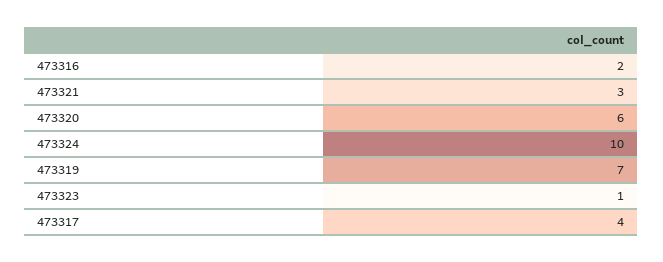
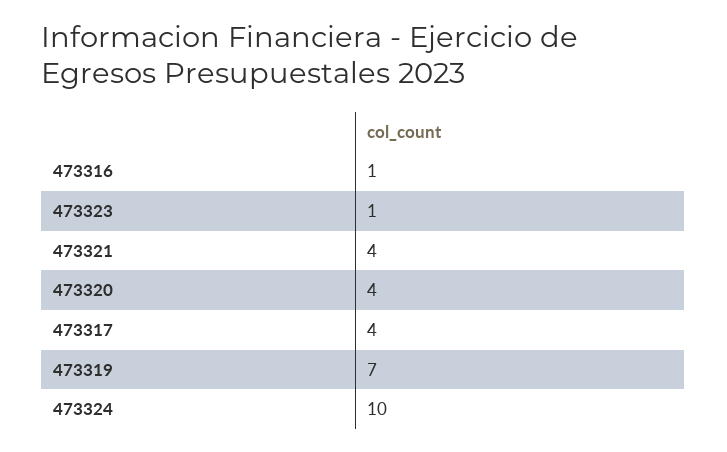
  {
-   "473316": 2,
+   "473316": 1,
-   "473321": 3,
+   "473321": 4,
-   "473320": 6,
+   "473320": 4,
    "473324": 10,
    "473319": 7,
    "473323": 1,
    "473317": 4
  }

